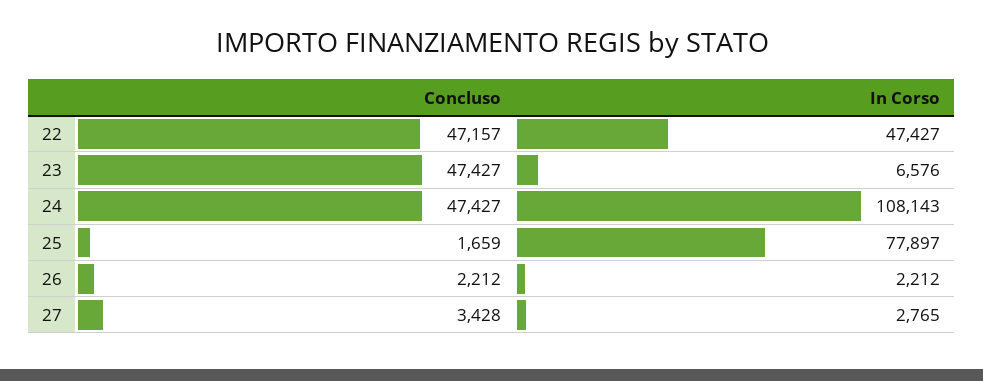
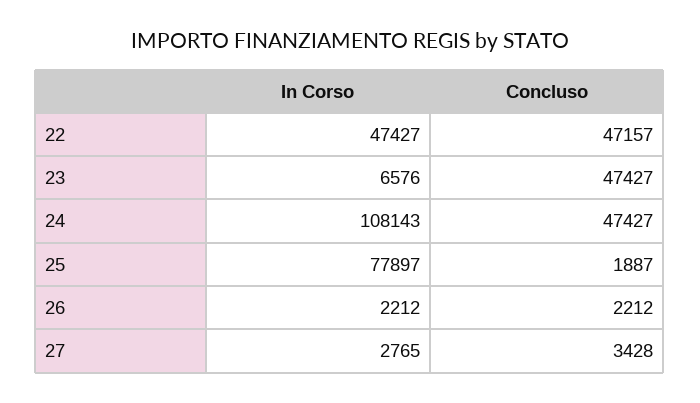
  {
    "Concluso": {
      "22": 47157,
      "23": 47427,
      "24": 47427,
-     "25": 1659,
+     "25": 1887,
      "26": 2212,
      "27": 3428
    },
    "In Corso": {
      "22": 47427,
      "23": 6576,
      "24": 108143,
      "25": 77897,
      "26": 2212,
      "27": 2765
    }
  }

